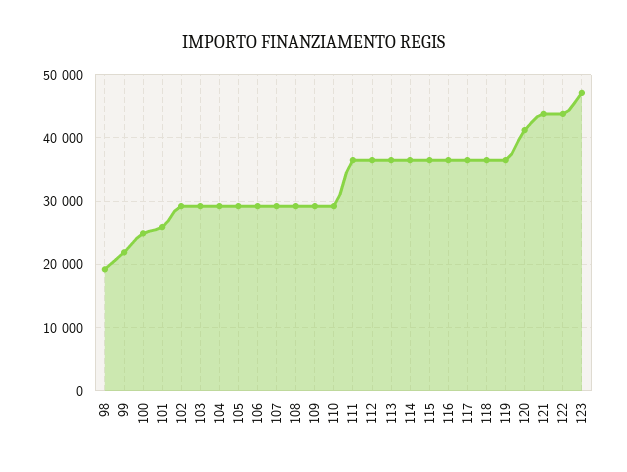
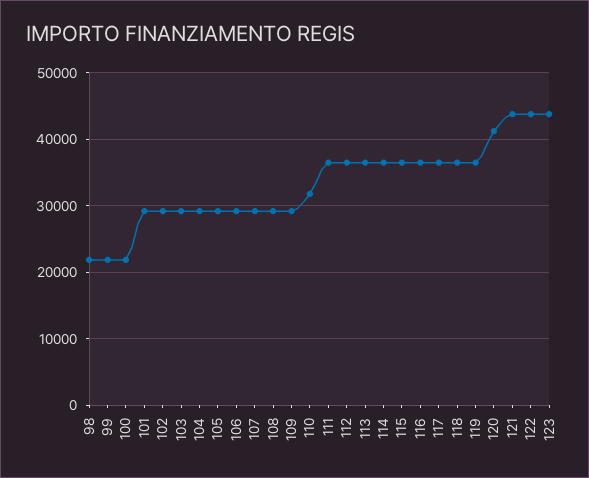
  {
-   "98": 19000,
+   "98": 22000,
    "99": 22000,
-   "100": 25000,
+   "100": 22000,
-   "101": 26000,
+   "101": 29000,
    "102": 29000,
    "103": 29000,
    "104": 29000,
    "105": 29000,
    "106": 29000,
    "107": 29000,
    "108": 29000,
    "109": 29000,
-   "110": 29000,
+   "110": 32000,
    "111": 37000,
    "112": 37000,
    "113": 37000,
    "114": 37000,
    "115": 37000,
    "116": 37000,
    "117": 37000,
    "118": 37000,
    "119": 37000,
    "120": 41000,
    "121": 44000,
    "122": 44000,
-   "123": 47000
+   "123": 44000
  }

